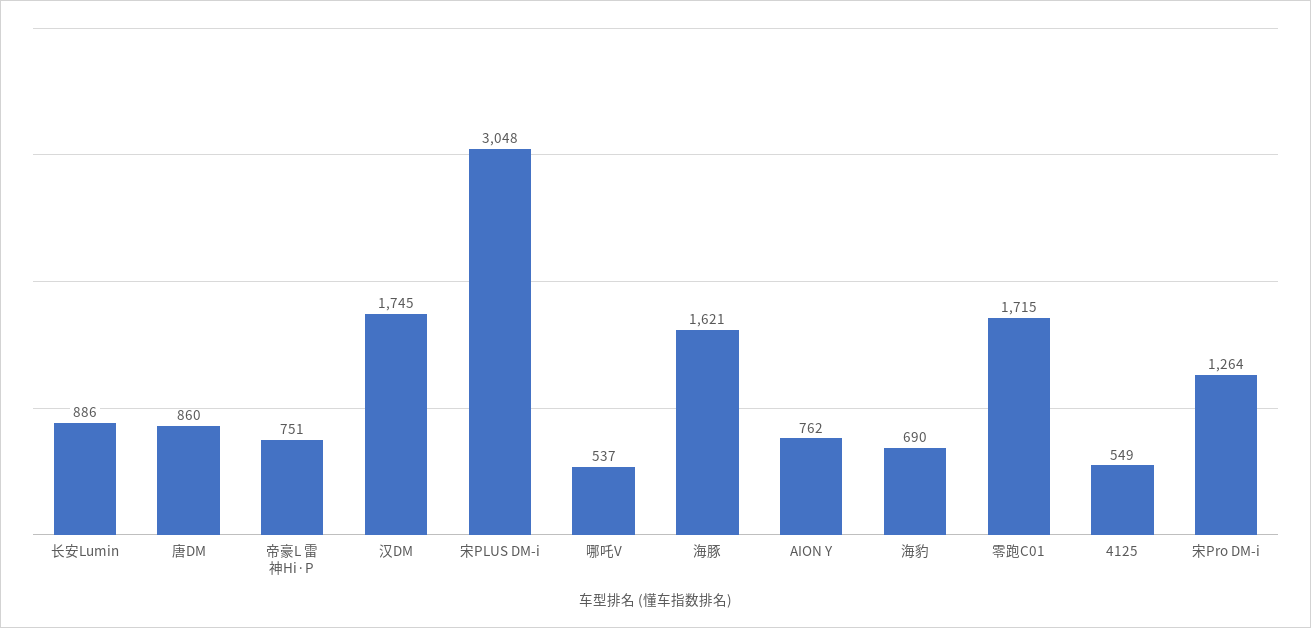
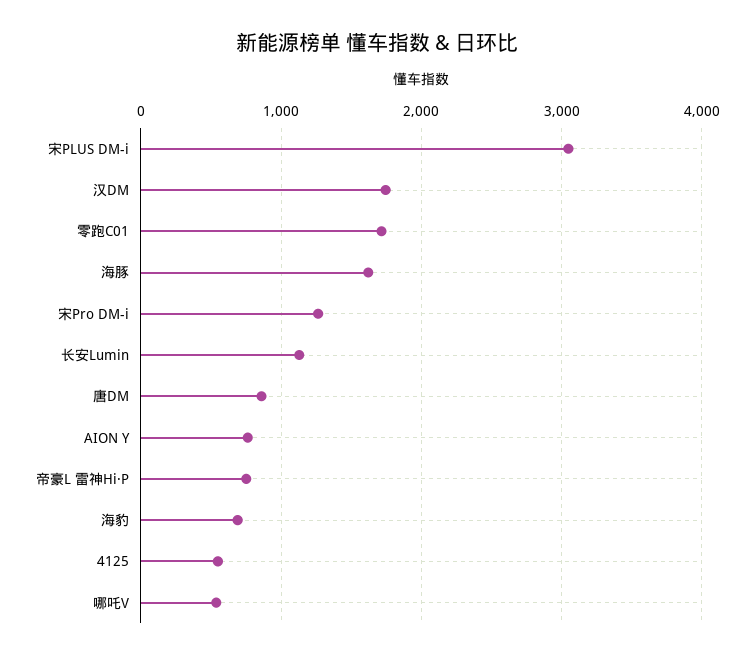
  {
-   "长安Lumin": 886,
+   "长安Lumin": 1100,
    "唐DM": 860,
    "帝豪L 雷神Hi·P": 751,
    "汉DM": 1745,
    "宋PLUS DM-i": 3048,
    "哪吒V": 537,
    "海豚": 1621,
    "AION Y": 762,
    "海豹": 690,
    "零跑C01": 1715,
    "4125": 549,
    "宋Pro DM-i": 1264
  }

